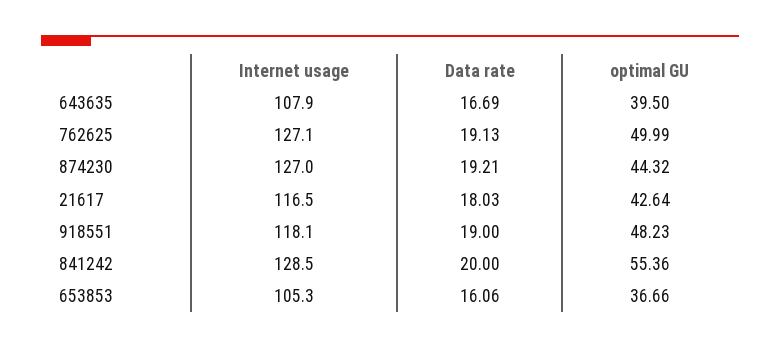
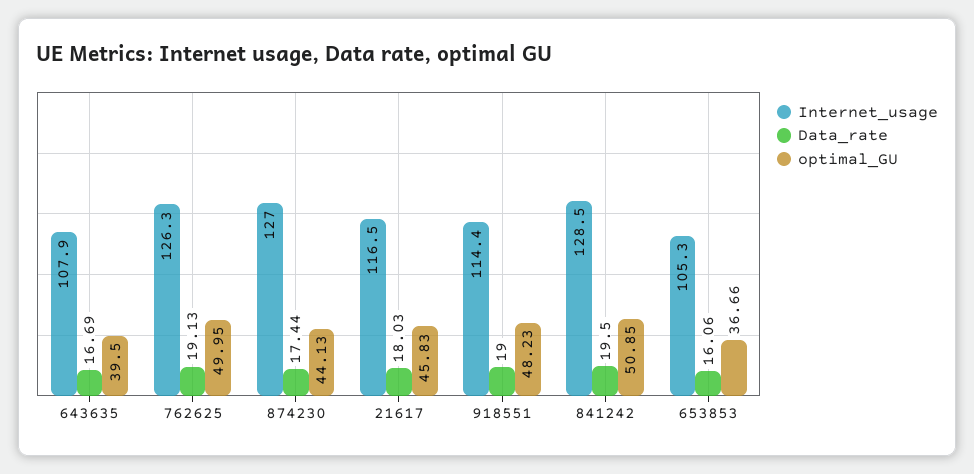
  {
    "Internet usage": {
      "643635": 107.9,
-     "762625": 127.1,
+     "762625": 126.3,
      "874230": 127,
      "21617": 116.5,
-     "918551": 118.1,
+     "918551": 114.4,
      "841242": 128.5,
      "653853": 105.3
    },
    "Data rate": {
      "643635": 16.69,
      "762625": 19.13,
-     "874230": 19.21,
+     "874230": 17.44,
      "21617": 18.03,
      "918551": 19,
-     "841242": 20,
+     "841242": 19.5,
      "653853": 16.06
    },
    "optimal GU": {
      "643635": 39.5,
-     "762625": 49.99,
+     "762625": 49.95,
-     "874230": 44.32,
+     "874230": 44.13,
-     "21617": 42.64,
+     "21617": 45.83,
      "918551": 48.23,
-     "841242": 55.36,
+     "841242": 50.85,
      "653853": 36.66
    }
  }

